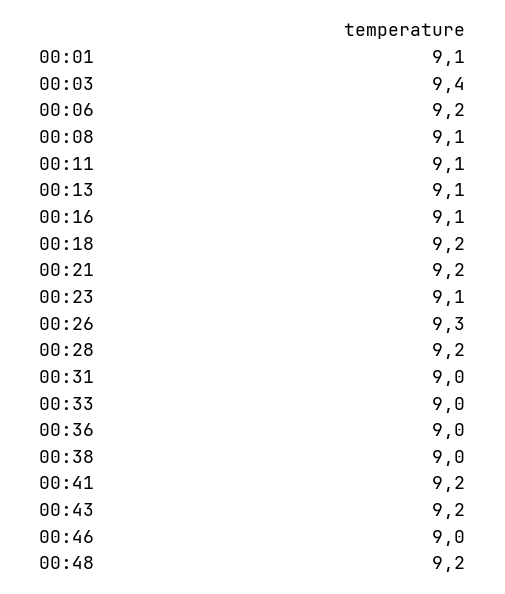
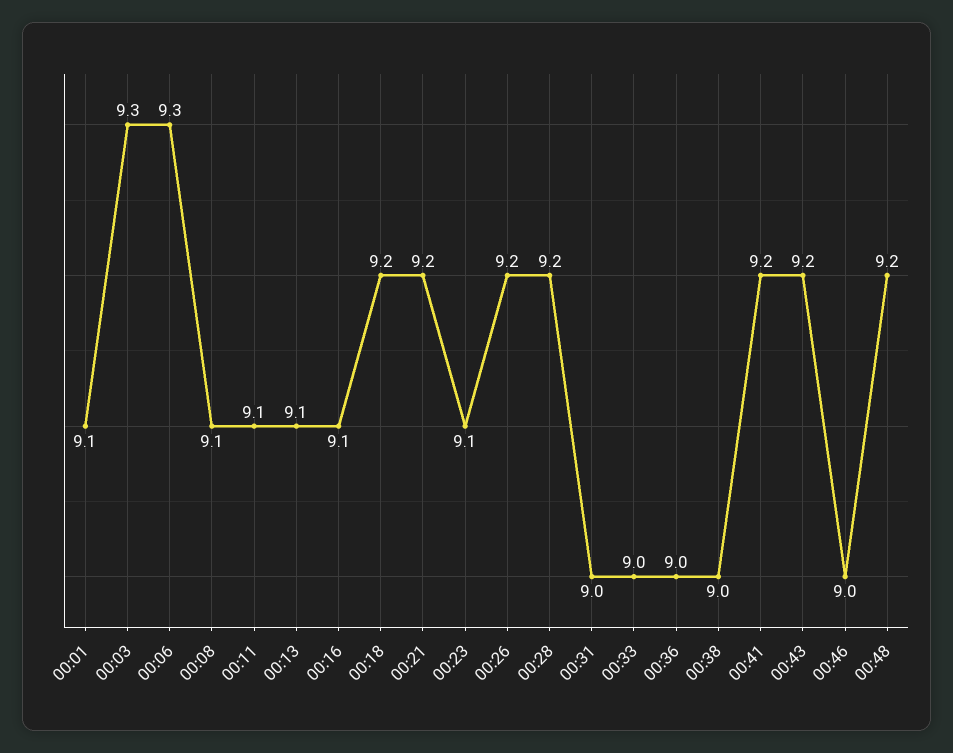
  {
    "00:01": 9.1,
-   "00:03": 9.4,
+   "00:03": 9.3,
-   "00:06": 9.2,
+   "00:06": 9.3,
    "00:08": 9.1,
    "00:11": 9.1,
    "00:13": 9.1,
    "00:16": 9.1,
    "00:18": 9.2,
    "00:21": 9.2,
    "00:23": 9.1,
-   "00:26": 9.3,
+   "00:26": 9.2,
    "00:28": 9.2,
    "00:31": 9,
    "00:33": 9,
    "00:36": 9,
    "00:38": 9,
    "00:41": 9.2,
    "00:43": 9.2,
    "00:46": 9,
    "00:48": 9.2
  }

